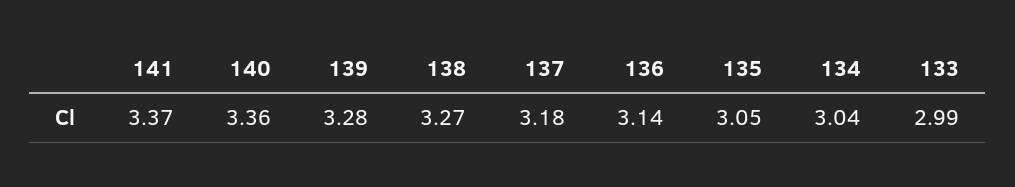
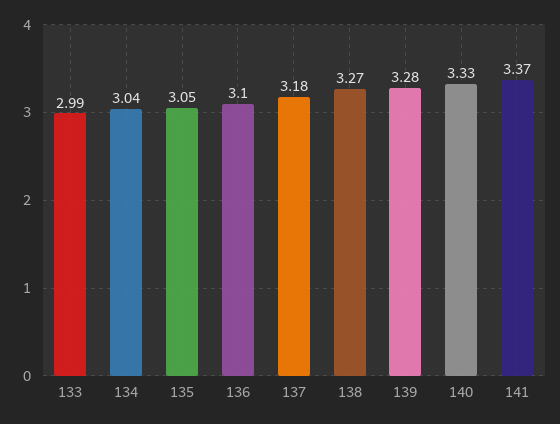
  {
    "141": 3.37,
-   "140": 3.36,
+   "140": 3.33,
    "139": 3.28,
    "138": 3.27,
    "137": 3.18,
-   "136": 3.14,
+   "136": 3.1,
    "135": 3.05,
    "134": 3.04,
    "133": 2.99
  }

